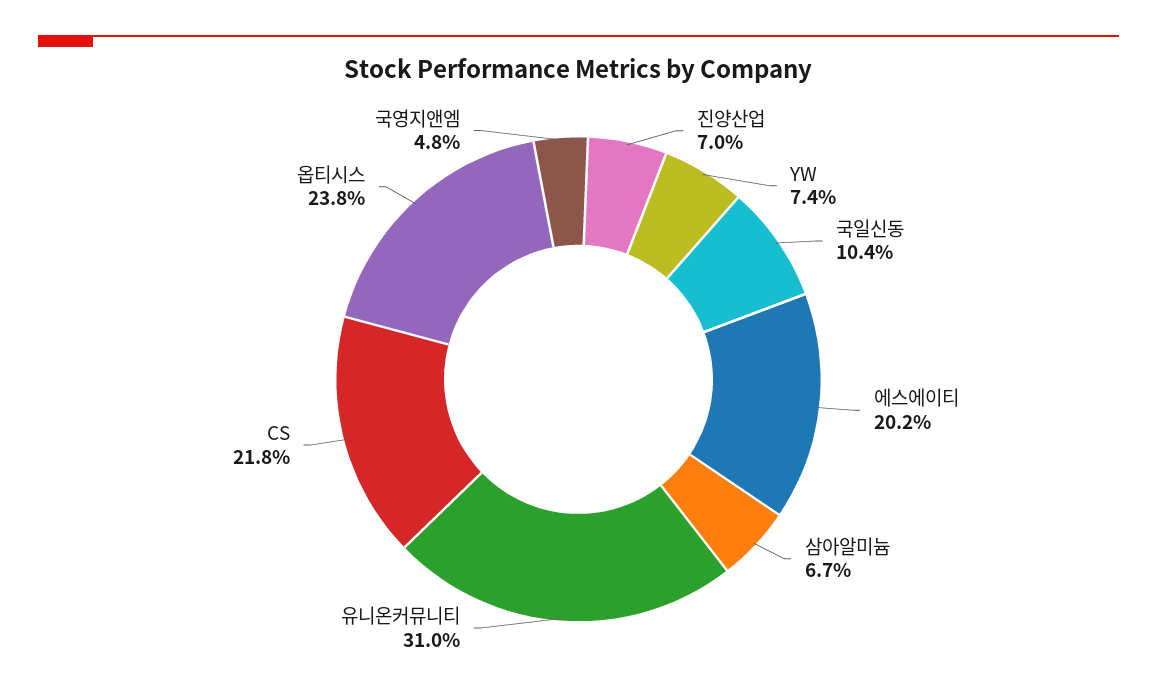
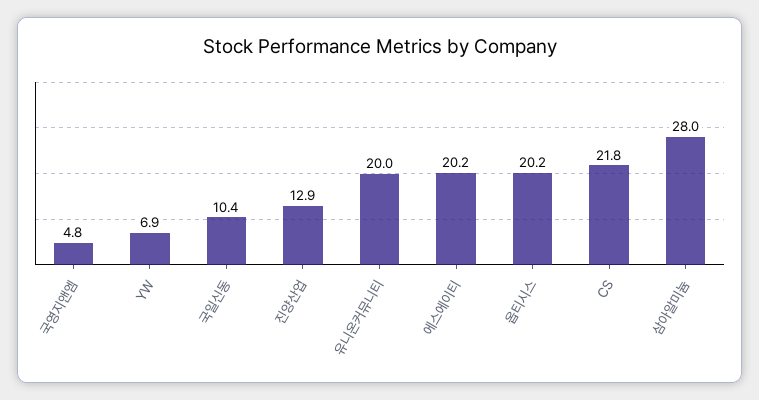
  {
-   "진양산업": 7,
+   "진양산업": 12.9,
-   "YW": 7.4,
+   "YW": 6.9,
    "국일신동": 10.4,
    "에스에이티": 20.2,
-   "삼아알미늄": 6.7,
+   "삼아알미늄": 28,
-   "유니온커뮤니티": 31,
+   "유니온커뮤니티": 20,
    "CS": 21.8,
-   "옵티시스": 23.8,
+   "옵티시스": 20.2,
    "국영지앤엠": 4.8
  }

